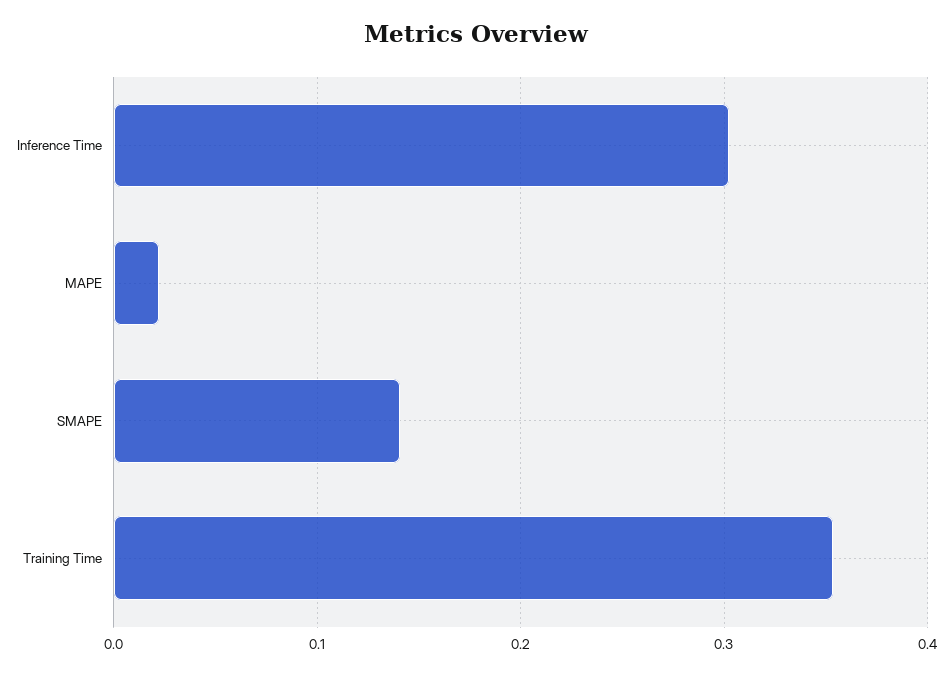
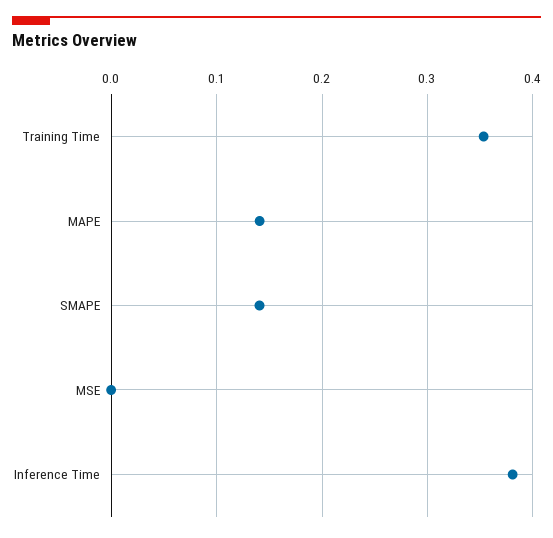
  {
-   "Inference Time": 0.3,
+   "Inference Time": 0.38,
-   "MAPE": 0.02,
+   "MAPE": 0.14,
    "SMAPE": 0.14,
-   "Training Time": 0.35
+   "Training Time": 0.35,
+   "MSE": 0
  }

